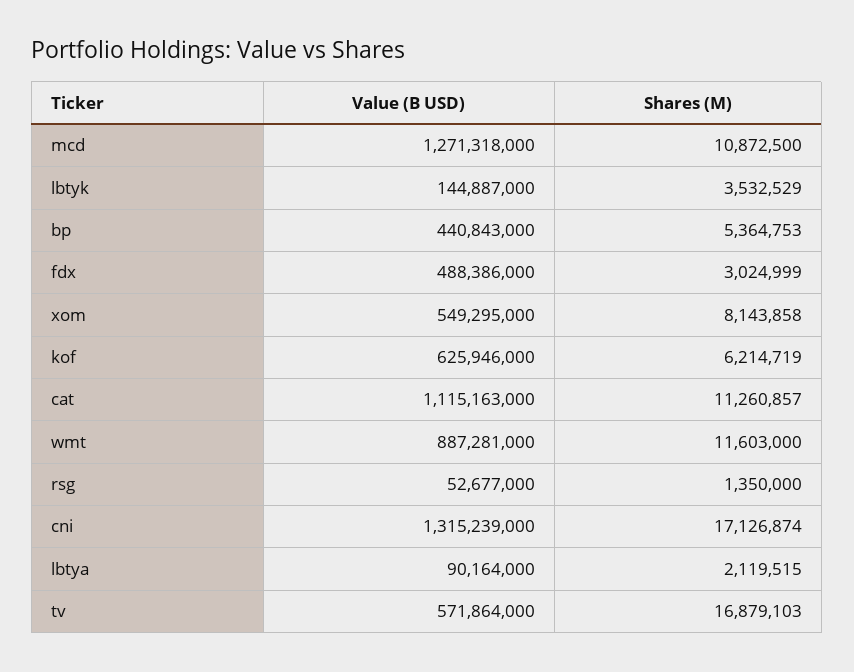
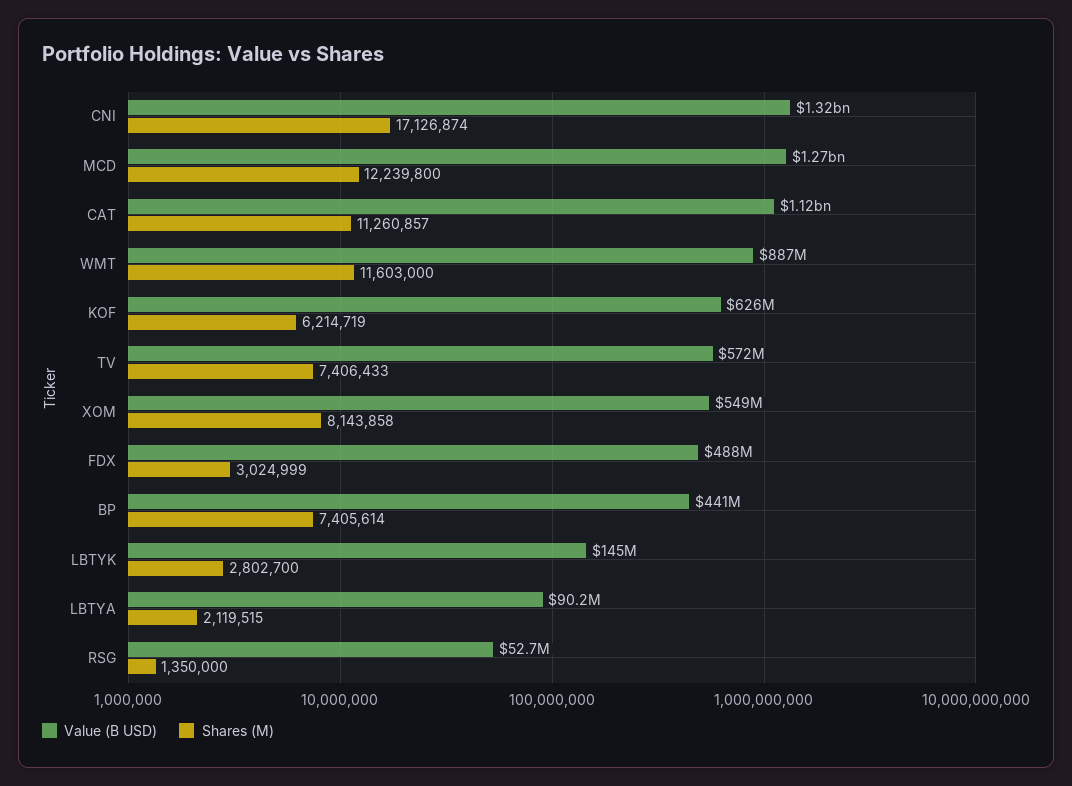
  {
    "Value (B USD)": {
      "mcd": 1271318000,
      "lbtyk": 144887000,
      "bp": 440843000,
      "fdx": 488386000,
      "xom": 549295000,
      "kof": 625946000,
      "cat": 1115163000,
      "wmt": 887281000,
      "rsg": 52677000,
      "cni": 1315239000,
      "lbtya": 90164000,
      "tv": 571864000
    },
    "Shares (M)": {
-     "mcd": 10872500,
+     "mcd": 12239800,
-     "lbtyk": 3532529,
+     "lbtyk": 2802700,
-     "bp": 5364753,
+     "bp": 7405614,
      "fdx": 3024999,
      "xom": 8143858,
      "kof": 6214719,
      "cat": 11260857,
      "wmt": 11603000,
      "rsg": 1350000,
      "cni": 17126874,
      "lbtya": 2119515,
-     "tv": 16879103
+     "tv": 7406433
    }
  }

